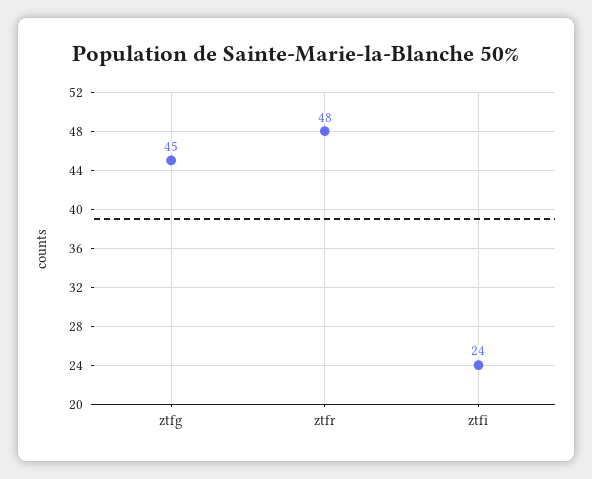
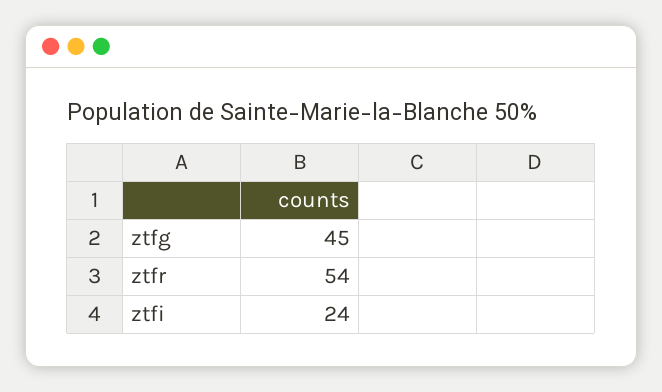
  {
    "ztfg": 45,
-   "ztfr": 48,
+   "ztfr": 54,
    "ztfi": 24
  }

